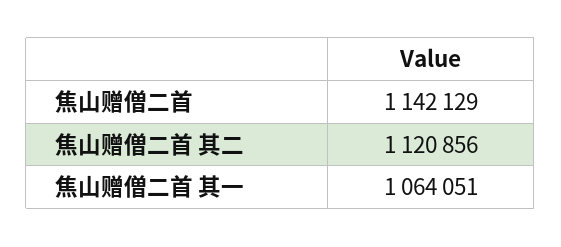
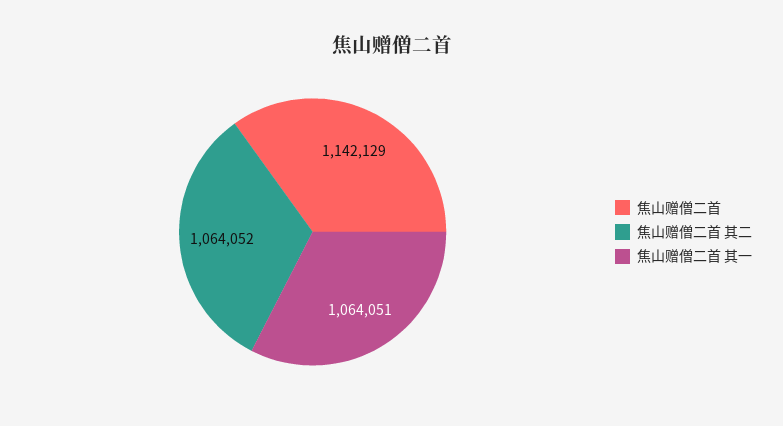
  {
    "焦山赠僧二首": 1142129,
-   "焦山赠僧二首 其二": 1120856,
+   "焦山赠僧二首 其二": 1064052,
    "焦山赠僧二首 其一": 1064051
  }

